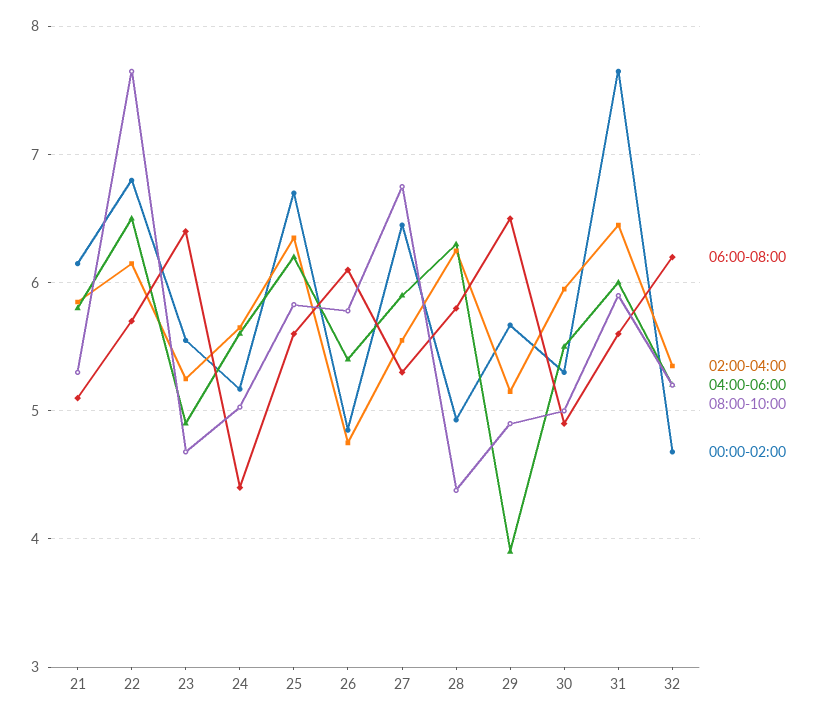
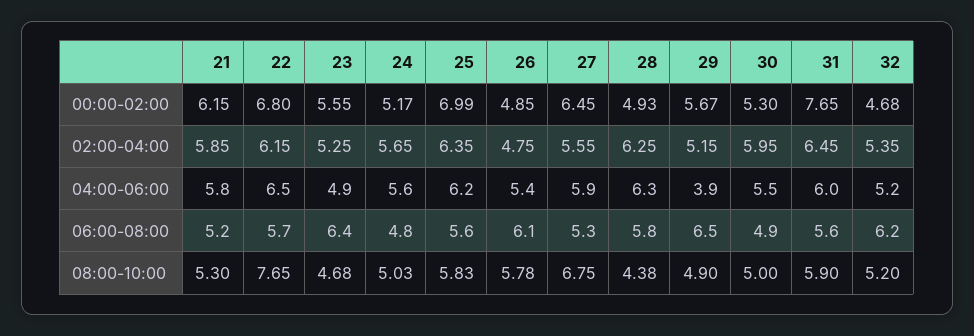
  {
    "06:00-08:00": {
-     "21": 5.1,
+     "21": 5.2,
      "22": 5.7,
      "23": 6.4,
-     "24": 4.4,
+     "24": 4.8,
      "25": 5.6,
      "26": 6.1,
      "27": 5.3,
      "28": 5.8,
      "29": 6.5,
      "30": 4.9,
      "31": 5.6,
      "32": 6.2
    },
    "02:00-04:00": {
      "21": 5.85,
      "22": 6.15,
      "23": 5.25,
      "24": 5.65,
      "25": 6.35,
      "26": 4.75,
      "27": 5.55,
      "28": 6.25,
      "29": 5.15,
      "30": 5.95,
      "31": 6.45,
      "32": 5.35
    },
    "04:00-06:00": {
      "21": 5.8,
      "22": 6.5,
      "23": 4.9,
      "24": 5.6,
      "25": 6.2,
      "26": 5.4,
      "27": 5.9,
      "28": 6.3,
      "29": 3.9,
      "30": 5.5,
      "31": 6,
      "32": 5.2
    },
    "08:00-10:00": {
      "21": 5.3,
      "22": 7.65,
      "23": 4.68,
      "24": 5.03,
      "25": 5.83,
      "26": 5.78,
      "27": 6.75,
      "28": 4.38,
      "29": 4.9,
      "30": 5,
      "31": 5.9,
      "32": 5.2
    },
    "00:00-02:00": {
      "21": 6.15,
      "22": 6.8,
      "23": 5.55,
      "24": 5.17,
-     "25": 6.7,
+     "25": 6.99,
      "26": 4.85,
      "27": 6.45,
      "28": 4.93,
      "29": 5.67,
      "30": 5.3,
      "31": 7.65,
      "32": 4.68
    }
  }

